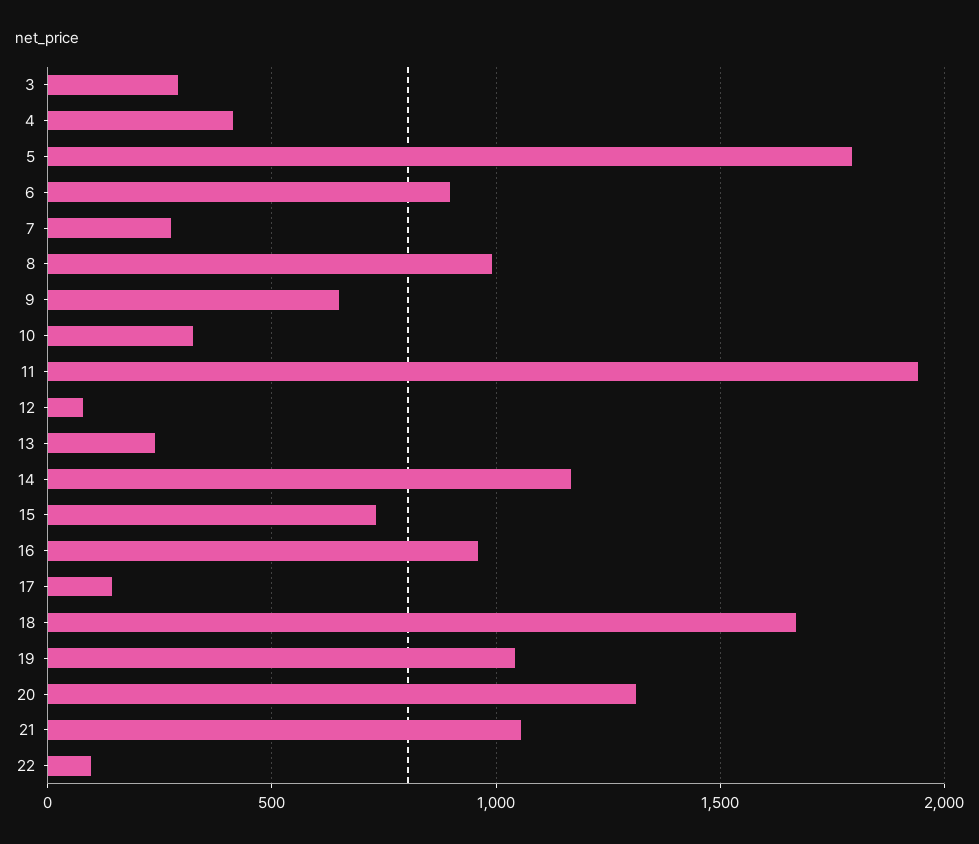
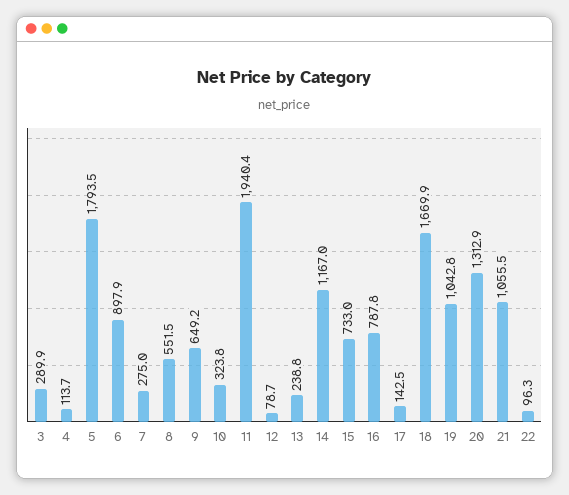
  {
    "3": 289.9,
-   "4": 400,
+   "4": 113.7,
    "5": 1793.5,
    "6": 897.9,
    "7": 275,
-   "8": 1000,
+   "8": 551.5,
    "9": 649.2,
    "10": 323.8,
    "11": 1940.4,
    "12": 78.7,
    "13": 238.8,
    "14": 1167,
    "15": 733,
-   "16": 950,
+   "16": 787.8,
    "17": 142.5,
    "18": 1669.9,
    "19": 1042.8,
    "20": 1312.9,
    "21": 1055.5,
    "22": 96.3
  }

